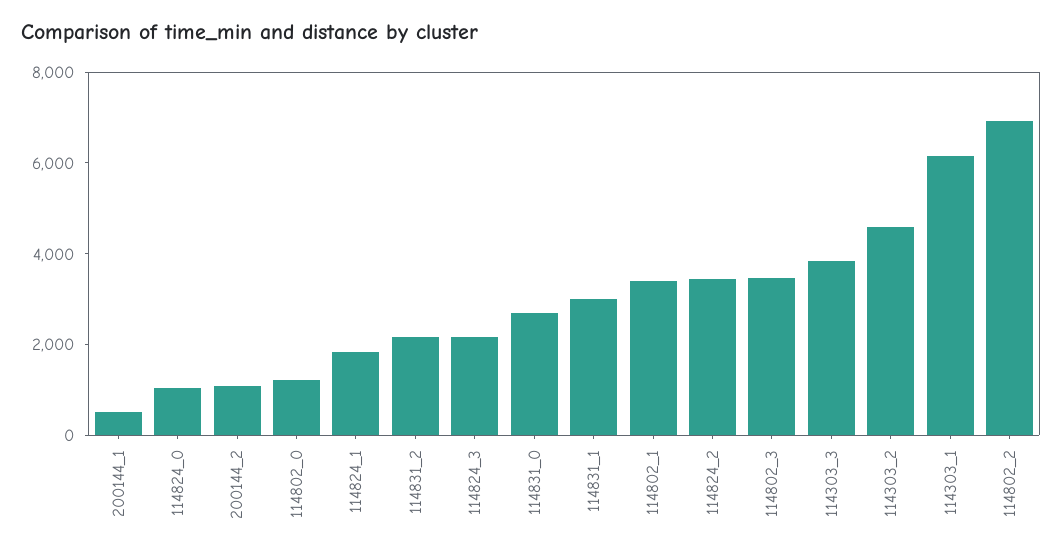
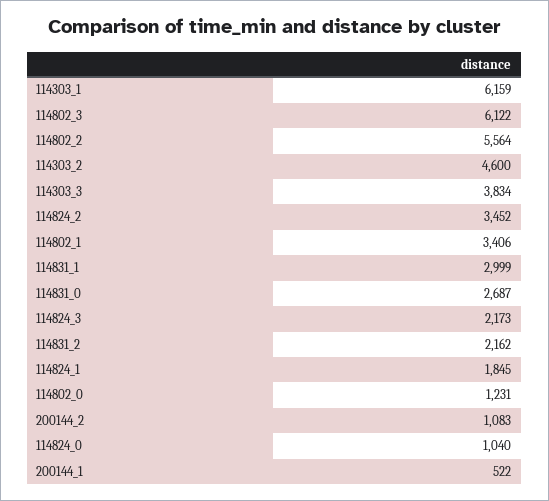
  {
    "200144_1": 522,
    "114824_0": 1040,
    "200144_2": 1083,
    "114802_0": 1231,
    "114824_1": 1845,
    "114831_2": 2162,
    "114824_3": 2173,
    "114831_0": 2687,
    "114831_1": 2999,
    "114802_1": 3406,
    "114824_2": 3452,
-   "114802_3": 3500,
+   "114802_3": 6122,
    "114303_3": 3834,
    "114303_2": 4600,
    "114303_1": 6159,
-   "114802_2": 7000
+   "114802_2": 5564
  }

